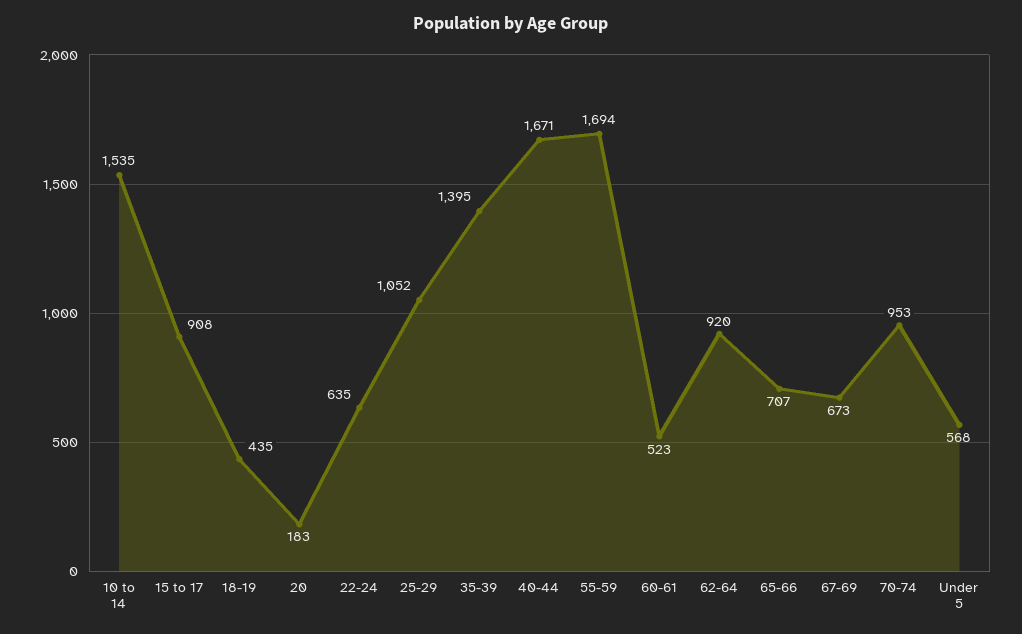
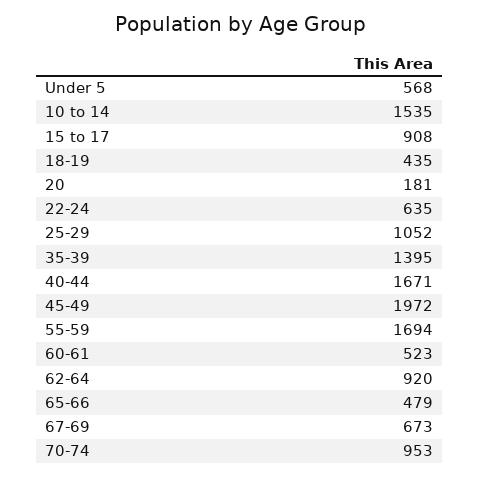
  {
    "10 to 14": 1535,
    "15 to 17": 908,
    "18-19": 435,
-   "20": 183,
+   "20": 181,
    "22-24": 635,
    "25-29": 1052,
    "35-39": 1395,
    "40-44": 1671,
    "55-59": 1694,
    "60-61": 523,
    "62-64": 920,
-   "65-66": 707,
+   "65-66": 479,
    "67-69": 673,
    "70-74": 953,
-   "Under 5": 568
+   "Under 5": 568,
+   "45-49": 1972
  }

